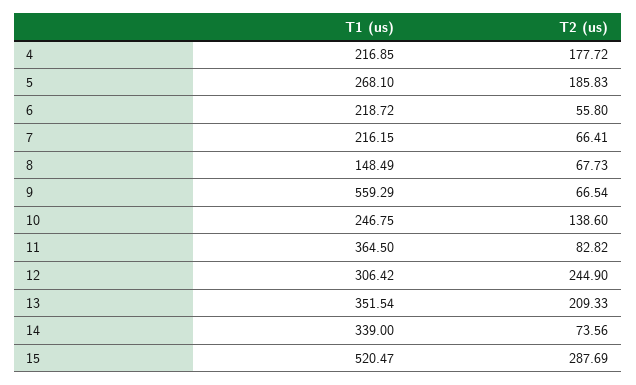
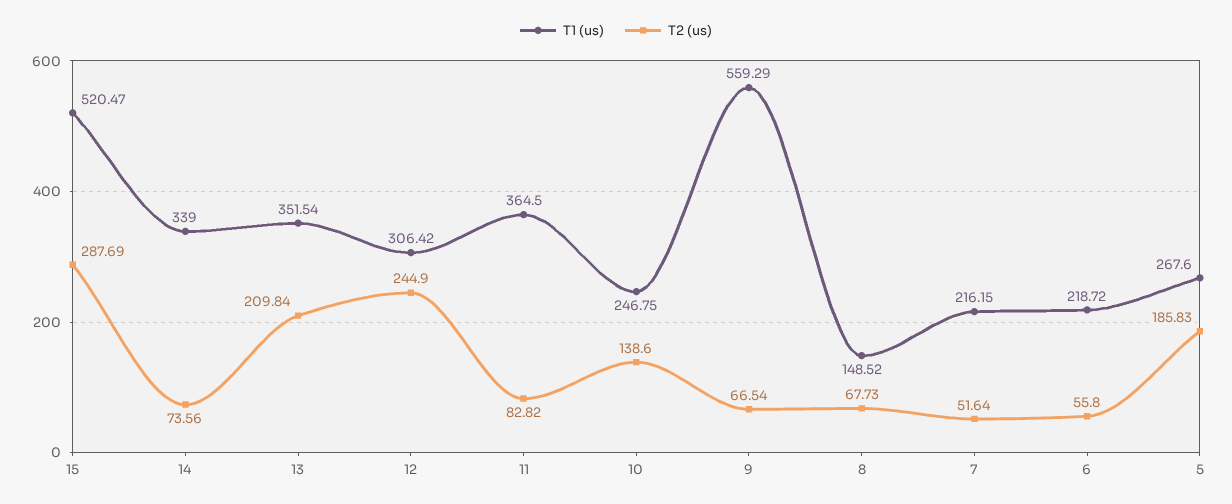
  {
    "T1 (us)": {
-     "4": 216.85,
-     "5": 268.1,
+     "5": 267.6,
      "6": 218.72,
      "7": 216.15,
-     "8": 148.49,
+     "8": 148.52,
      "9": 559.29,
      "10": 246.75,
      "11": 364.5,
      "12": 306.42,
      "13": 351.54,
      "14": 339,
      "15": 520.47
    },
    "T2 (us)": {
-     "4": 177.72,
      "5": 185.83,
      "6": 55.8,
-     "7": 66.41,
+     "7": 51.64,
      "8": 67.73,
      "9": 66.54,
      "10": 138.6,
      "11": 82.82,
      "12": 244.9,
-     "13": 209.33,
+     "13": 209.84,
      "14": 73.56,
      "15": 287.69
    }
  }

